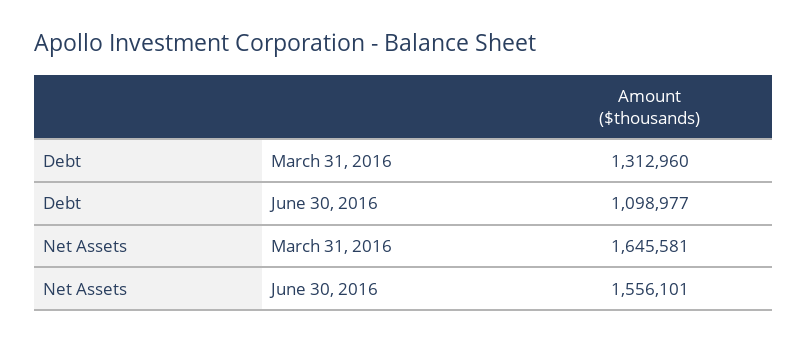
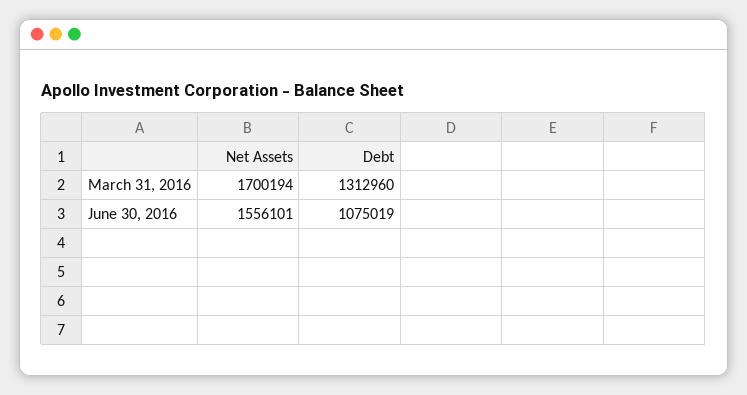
  {
    "Debt": {
      "March 31, 2016": 1312960,
-     "June 30, 2016": 1098977
+     "June 30, 2016": 1075019
    },
    "Net Assets": {
-     "March 31, 2016": 1645581,
+     "March 31, 2016": 1700194,
      "June 30, 2016": 1556101
    }
  }

